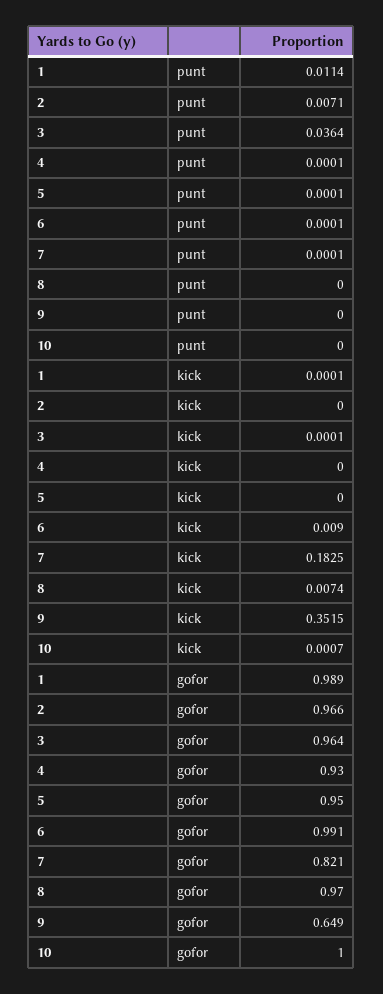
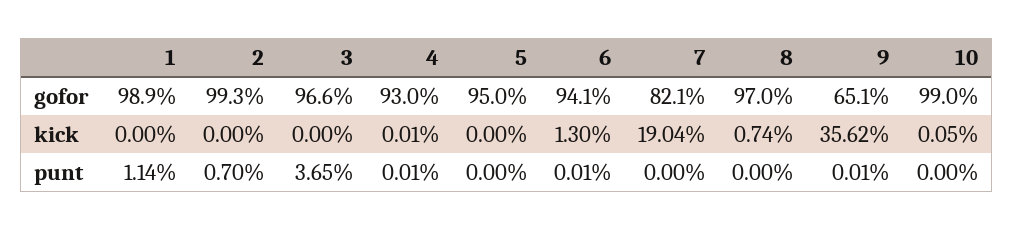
  {
    "1": {
      "punt": 0.0114,
-     "kick": 0.0001,
+     "kick": 0,
      "gofor": 0.989
    },
    "2": {
-     "punt": 0.0071,
+     "punt": 0.007,
      "kick": 0,
-     "gofor": 0.966
+     "gofor": 0.993
    },
    "3": {
-     "punt": 0.0364,
+     "punt": 0.0365,
-     "kick": 0.0001,
+     "kick": 0,
-     "gofor": 0.964
+     "gofor": 0.966
    },
    "4": {
      "punt": 0.0001,
-     "kick": 0,
+     "kick": 0.0001,
      "gofor": 0.93
    },
    "5": {
-     "punt": 0.0001,
+     "punt": 0,
      "kick": 0,
      "gofor": 0.95
    },
    "6": {
      "punt": 0.0001,
-     "kick": 0.009,
+     "kick": 0.013,
-     "gofor": 0.991
+     "gofor": 0.941
    },
    "7": {
-     "punt": 0.0001,
+     "punt": 0,
-     "kick": 0.1825,
+     "kick": 0.1904,
      "gofor": 0.821
    },
    "8": {
      "punt": 0,
      "kick": 0.0074,
      "gofor": 0.97
    },
    "9": {
-     "punt": 0,
+     "punt": 0.0001,
-     "kick": 0.3515,
+     "kick": 0.3562,
-     "gofor": 0.649
+     "gofor": 0.651
    },
    "10": {
      "punt": 0,
-     "kick": 0.0007,
+     "kick": 0.0005,
-     "gofor": 1
+     "gofor": 0.99
    }
  }

